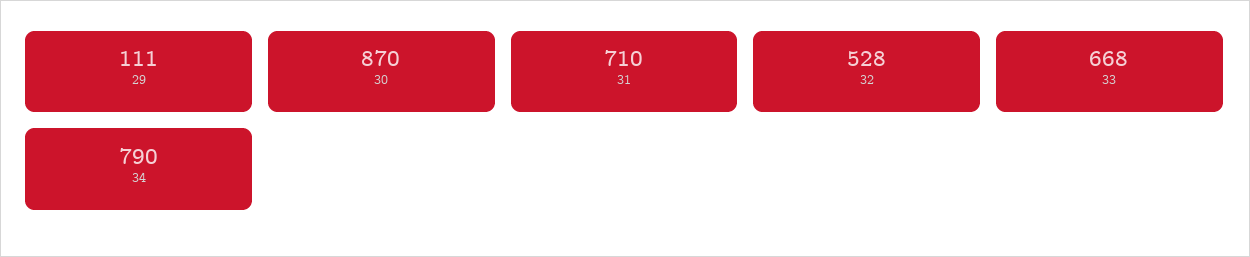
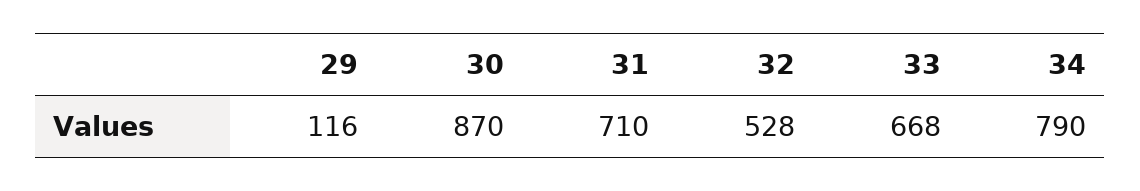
  {
-   "29": 111,
+   "29": 116,
    "30": 870,
    "31": 710,
    "32": 528,
    "33": 668,
    "34": 790
  }

